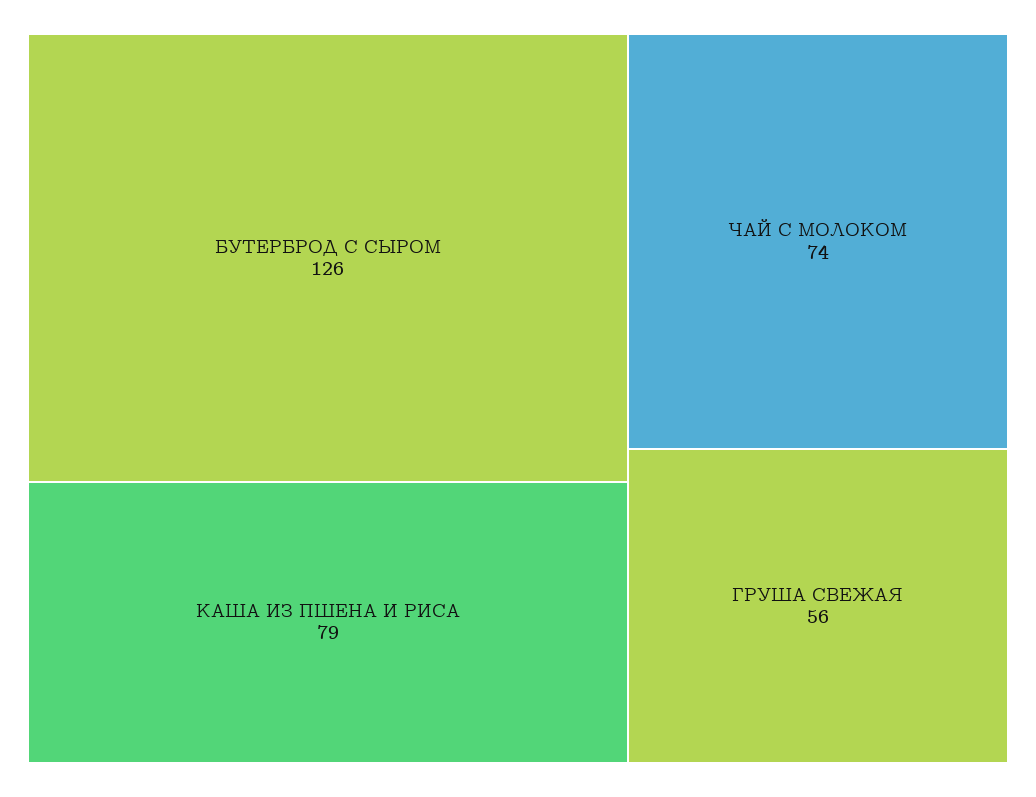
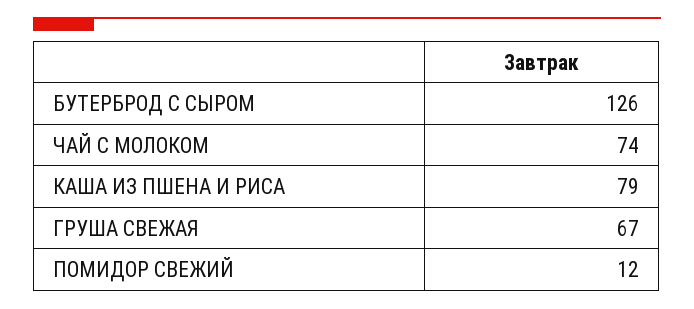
  {
    "БУТЕРБРОД С СЫРОМ": 126,
    "КАША ИЗ ПШЕНА И РИСА": 79,
    "ЧАЙ С МОЛОКОМ": 74,
-   "ГРУША СВЕЖАЯ": 56
+   "ГРУША СВЕЖАЯ": 67,
+   "ПОМИДОР СВЕЖИЙ": 12
  }

